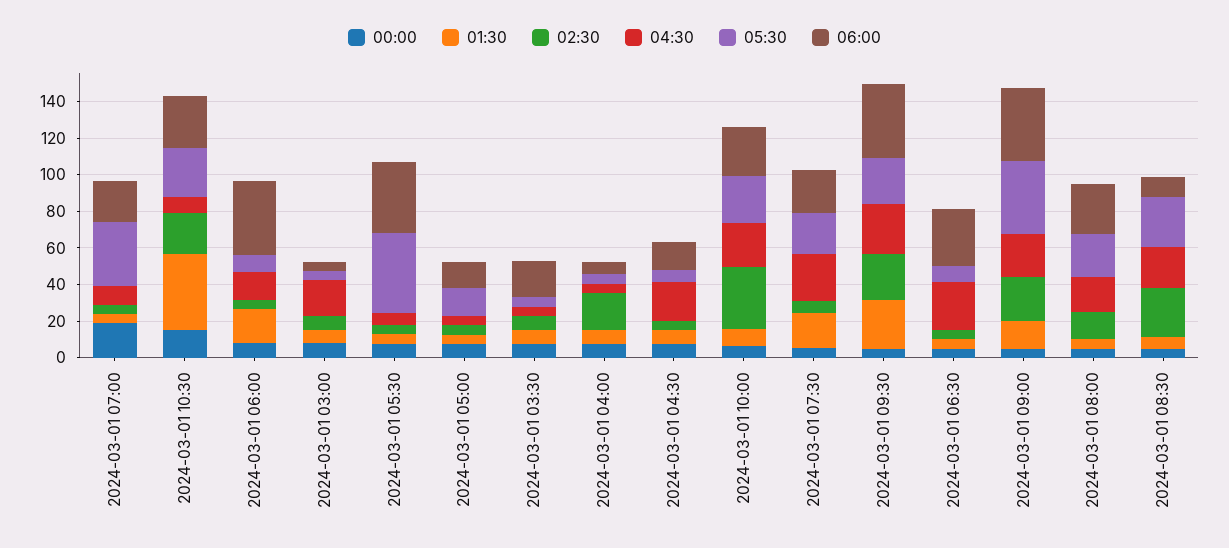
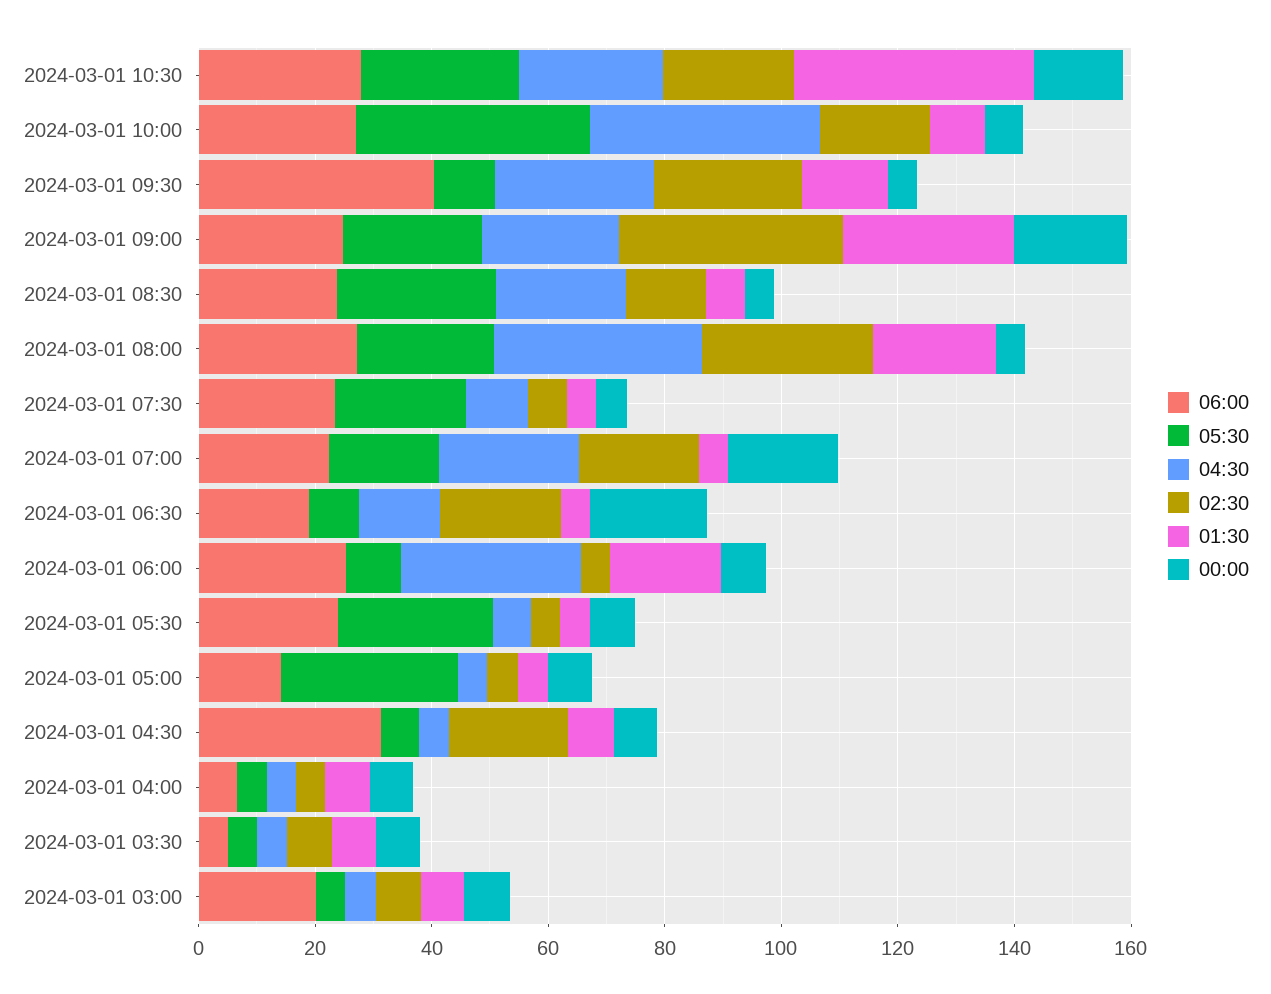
  {
    "00:00": {
      "2024-03-01 07:00": 20,
      "2024-03-01 10:30": 15,
      "2024-03-01 06:00": 10,
      "2024-03-01 03:00": 10,
      "2024-03-01 05:30": 10,
      "2024-03-01 05:00": 10,
      "2024-03-01 03:30": 10,
      "2024-03-01 04:00": 5,
      "2024-03-01 04:30": 5,
      "2024-03-01 10:00": 5,
      "2024-03-01 07:30": 5,
      "2024-03-01 09:30": 5,
-     "2024-03-01 06:30": 5,
+     "2024-03-01 06:30": 20,
-     "2024-03-01 09:00": 5,
+     "2024-03-01 09:00": 20,
      "2024-03-01 08:00": 5,
      "2024-03-01 08:30": 5
    },
    "01:30": {
      "2024-03-01 07:00": 5,
      "2024-03-01 10:30": 40,
      "2024-03-01 06:00": 20,
      "2024-03-01 03:00": 5,
      "2024-03-01 05:30": 5,
      "2024-03-01 05:00": 5,
      "2024-03-01 03:30": 10,
      "2024-03-01 04:00": 10,
      "2024-03-01 04:30": 10,
      "2024-03-01 10:00": 10,
-     "2024-03-01 07:30": 20,
+     "2024-03-01 07:30": 5,
-     "2024-03-01 09:30": 25,
+     "2024-03-01 09:30": 15,
      "2024-03-01 06:30": 5,
-     "2024-03-01 09:00": 15,
+     "2024-03-01 09:00": 30,
-     "2024-03-01 08:00": 5,
+     "2024-03-01 08:00": 20,
      "2024-03-01 08:30": 5
    },
    "02:30": {
-     "2024-03-01 07:00": 5,
+     "2024-03-01 07:00": 20,
      "2024-03-01 10:30": 20,
      "2024-03-01 06:00": 5,
      "2024-03-01 03:00": 10,
      "2024-03-01 05:30": 5,
      "2024-03-01 05:00": 5,
      "2024-03-01 03:30": 10,
-     "2024-03-01 04:00": 20,
+     "2024-03-01 04:00": 5,
-     "2024-03-01 04:30": 5,
+     "2024-03-01 04:30": 20,
-     "2024-03-01 10:00": 35,
+     "2024-03-01 10:00": 20,
      "2024-03-01 07:30": 5,
      "2024-03-01 09:30": 25,
-     "2024-03-01 06:30": 5,
+     "2024-03-01 06:30": 20,
-     "2024-03-01 09:00": 25,
+     "2024-03-01 09:00": 40,
-     "2024-03-01 08:00": 15,
+     "2024-03-01 08:00": 30,
-     "2024-03-01 08:30": 25
+     "2024-03-01 08:30": 15
    },
    "04:30": {
-     "2024-03-01 07:00": 10,
+     "2024-03-01 07:00": 25,
-     "2024-03-01 10:30": 10,
+     "2024-03-01 10:30": 25,
-     "2024-03-01 06:00": 15,
+     "2024-03-01 06:00": 30,
-     "2024-03-01 03:00": 20,
+     "2024-03-01 03:00": 5,
      "2024-03-01 05:30": 5,
      "2024-03-01 05:00": 5,
      "2024-03-01 03:30": 5,
      "2024-03-01 04:00": 5,
-     "2024-03-01 04:30": 20,
+     "2024-03-01 04:30": 5,
-     "2024-03-01 10:00": 25,
+     "2024-03-01 10:00": 40,
-     "2024-03-01 07:30": 25,
+     "2024-03-01 07:30": 10,
      "2024-03-01 09:30": 25,
-     "2024-03-01 06:30": 25,
+     "2024-03-01 06:30": 15,
      "2024-03-01 09:00": 25,
-     "2024-03-01 08:00": 20,
+     "2024-03-01 08:00": 35,
      "2024-03-01 08:30": 20
    },
    "05:30": {
-     "2024-03-01 07:00": 35,
+     "2024-03-01 07:00": 20,
      "2024-03-01 10:30": 25,
      "2024-03-01 06:00": 10,
      "2024-03-01 03:00": 5,
-     "2024-03-01 05:30": 45,
+     "2024-03-01 05:30": 25,
-     "2024-03-01 05:00": 15,
+     "2024-03-01 05:00": 30,
      "2024-03-01 03:30": 5,
      "2024-03-01 04:00": 5,
      "2024-03-01 04:30": 5,
-     "2024-03-01 10:00": 25,
+     "2024-03-01 10:00": 40,
      "2024-03-01 07:30": 20,
-     "2024-03-01 09:30": 25,
+     "2024-03-01 09:30": 10,
      "2024-03-01 06:30": 10,
-     "2024-03-01 09:00": 40,
+     "2024-03-01 09:00": 25,
      "2024-03-01 08:00": 25,
      "2024-03-01 08:30": 25
    },
    "06:00": {
      "2024-03-01 07:00": 20,
      "2024-03-01 10:30": 30,
-     "2024-03-01 06:00": 40,
+     "2024-03-01 06:00": 25,
-     "2024-03-01 03:00": 5,
+     "2024-03-01 03:00": 20,
-     "2024-03-01 05:30": 40,
+     "2024-03-01 05:30": 25,
      "2024-03-01 05:00": 15,
-     "2024-03-01 03:30": 20,
+     "2024-03-01 03:30": 5,
      "2024-03-01 04:00": 5,
-     "2024-03-01 04:30": 15,
+     "2024-03-01 04:30": 30,
      "2024-03-01 10:00": 25,
      "2024-03-01 07:30": 25,
      "2024-03-01 09:30": 40,
-     "2024-03-01 06:30": 30,
+     "2024-03-01 06:30": 20,
-     "2024-03-01 09:00": 40,
+     "2024-03-01 09:00": 25,
      "2024-03-01 08:00": 25,
-     "2024-03-01 08:30": 10
+     "2024-03-01 08:30": 25
    }
  }

